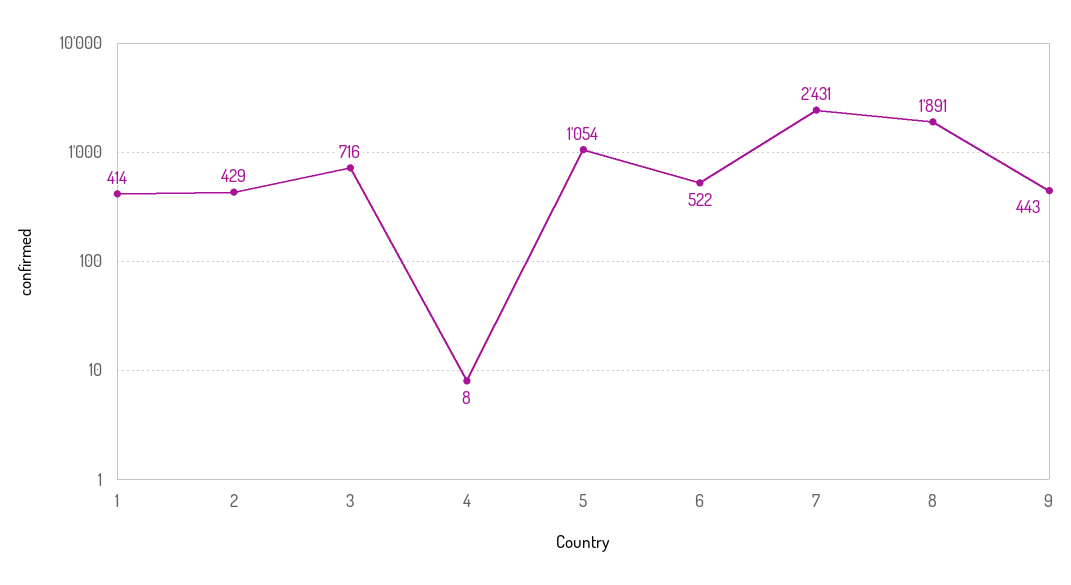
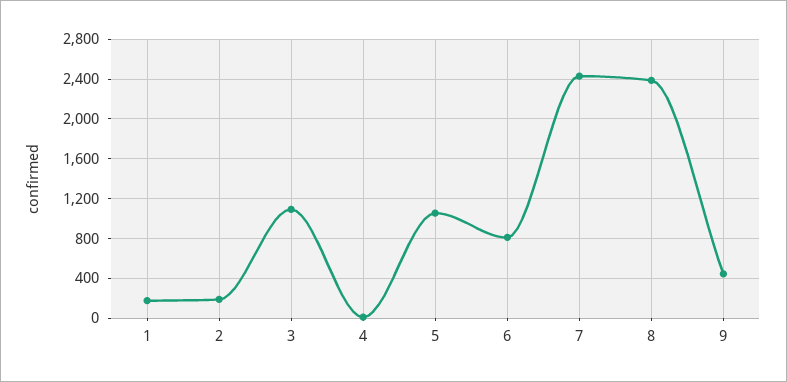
  {
-   "1": 414,
+   "1": 200,
-   "2": 429,
+   "2": 200,
-   "3": 716,
+   "3": 1100,
    "4": 8,
    "5": 1054,
-   "6": 522,
+   "6": 800,
    "7": 2431,
-   "8": 1891,
+   "8": 2400,
    "9": 443
  }

